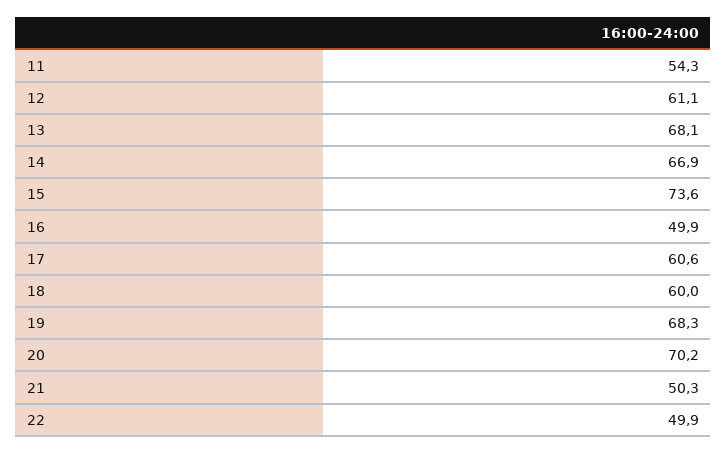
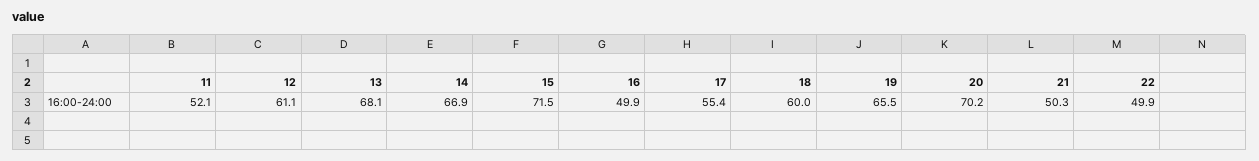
  {
-   "11": 54.3,
+   "11": 52.1,
    "12": 61.1,
    "13": 68.1,
    "14": 66.9,
-   "15": 73.6,
+   "15": 71.5,
    "16": 49.9,
-   "17": 60.6,
+   "17": 55.4,
    "18": 60,
-   "19": 68.3,
+   "19": 65.5,
    "20": 70.2,
    "21": 50.3,
    "22": 49.9
  }

